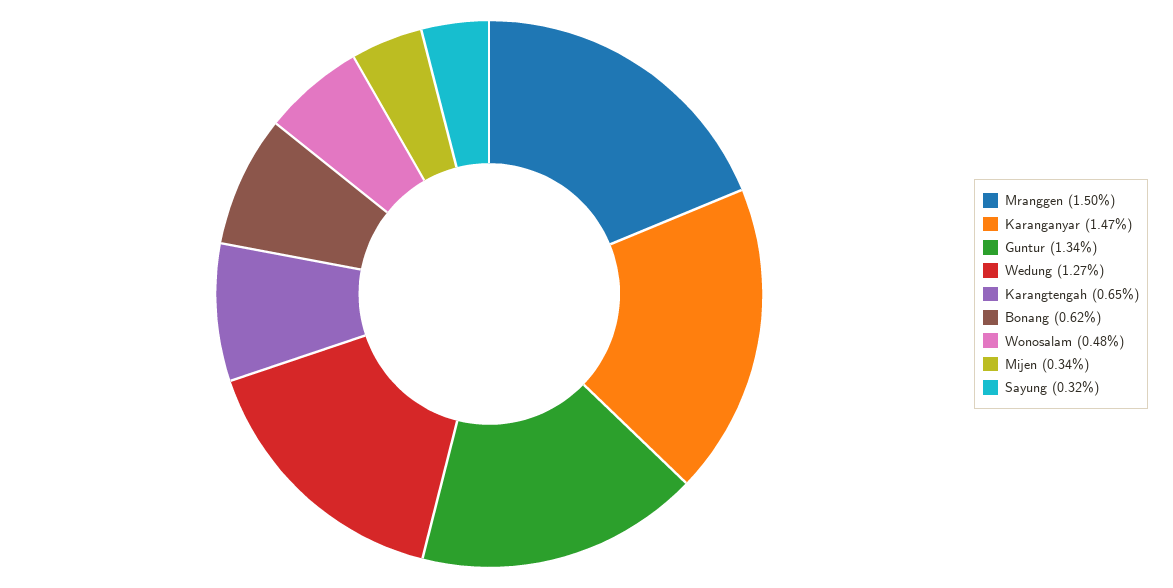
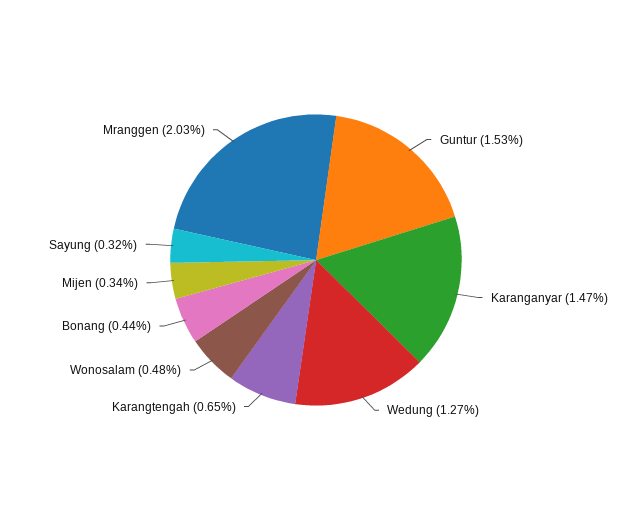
  {
-   "Mranggen": 1.5,
+   "Mranggen": 2.03,
    "Karanganyar": 1.47,
-   "Guntur": 1.34,
+   "Guntur": 1.53,
    "Wedung": 1.27,
    "Karangtengah": 0.65,
-   "Bonang": 0.62,
+   "Bonang": 0.44,
    "Wonosalam": 0.48,
    "Mijen": 0.34,
    "Sayung": 0.32
  }

